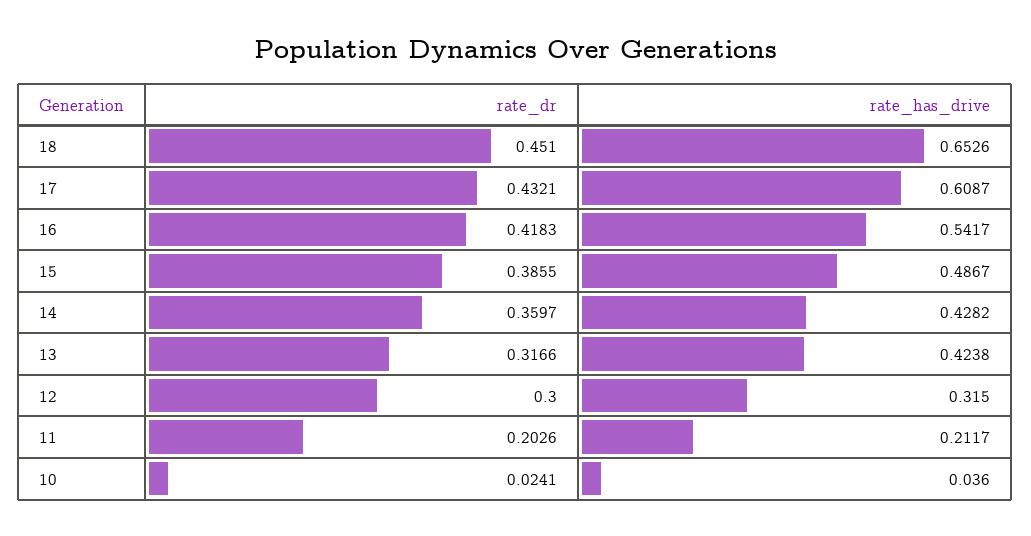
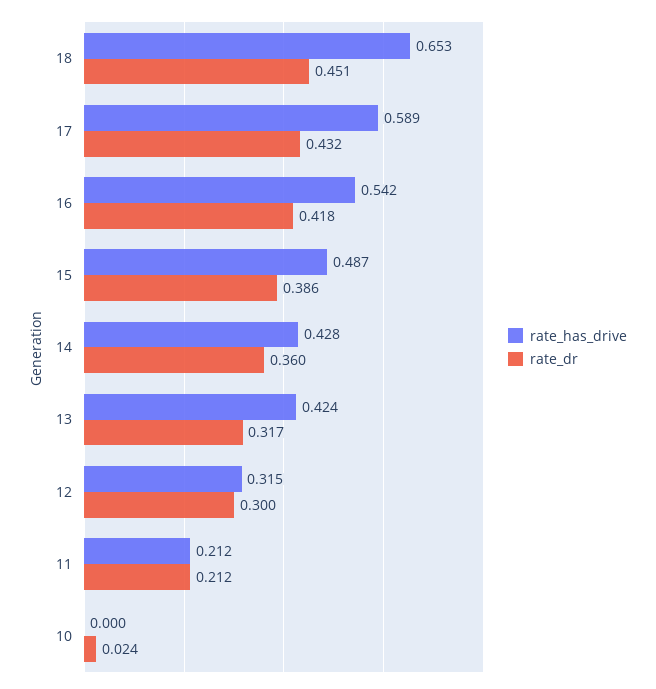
  {
    "rate_dr": {
      "18": 0.451,
      "17": 0.4321,
      "16": 0.4183,
      "15": 0.3855,
      "14": 0.3597,
      "13": 0.3166,
      "12": 0.3,
-     "11": 0.2026,
+     "11": 0.212,
      "10": 0.0241
    },
    "rate_has_drive": {
      "18": 0.6526,
-     "17": 0.6087,
+     "17": 0.589,
      "16": 0.5417,
      "15": 0.4867,
      "14": 0.4282,
      "13": 0.4238,
      "12": 0.315,
      "11": 0.2117,
-     "10": 0.036
+     "10": 0
    }
  }

